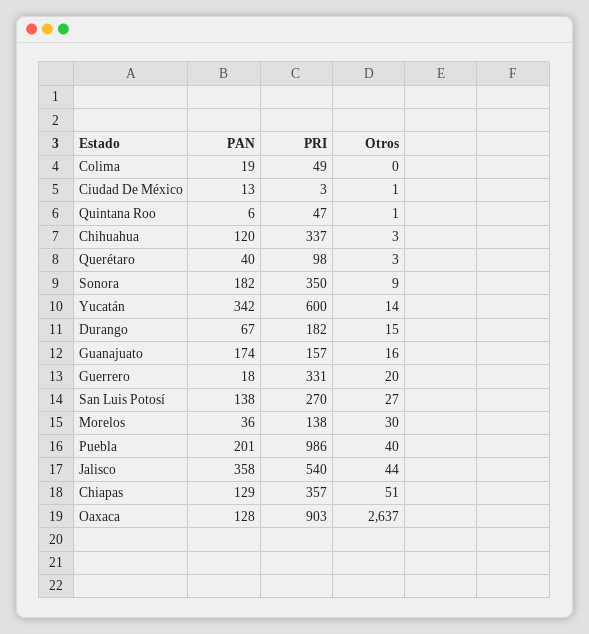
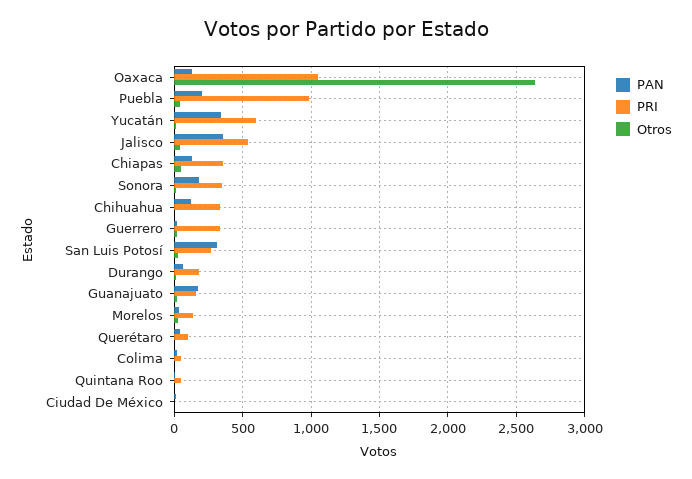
  {
    "PAN": {
      "Colima": 19,
      "Ciudad De México": 13,
      "Quintana Roo": 6,
      "Chihuahua": 120,
      "Querétaro": 40,
      "Sonora": 182,
      "Yucatán": 342,
      "Durango": 67,
      "Guanajuato": 174,
      "Guerrero": 18,
-     "San Luis Potosí": 138,
+     "San Luis Potosí": 300,
      "Morelos": 36,
      "Puebla": 201,
      "Jalisco": 358,
      "Chiapas": 129,
      "Oaxaca": 128
    },
    "PRI": {
      "Colima": 49,
      "Ciudad De México": 3,
      "Quintana Roo": 47,
      "Chihuahua": 337,
      "Querétaro": 98,
      "Sonora": 350,
      "Yucatán": 600,
      "Durango": 182,
      "Guanajuato": 157,
      "Guerrero": 331,
      "San Luis Potosí": 270,
      "Morelos": 138,
      "Puebla": 986,
      "Jalisco": 540,
      "Chiapas": 357,
-     "Oaxaca": 903
+     "Oaxaca": 1050
    },
    "Otros": {
      "Colima": 0,
      "Ciudad De México": 1,
      "Quintana Roo": 1,
      "Chihuahua": 3,
      "Querétaro": 3,
      "Sonora": 9,
      "Yucatán": 14,
      "Durango": 15,
      "Guanajuato": 16,
      "Guerrero": 20,
      "San Luis Potosí": 27,
      "Morelos": 30,
      "Puebla": 40,
      "Jalisco": 44,
      "Chiapas": 51,
      "Oaxaca": 2637
    }
  }

